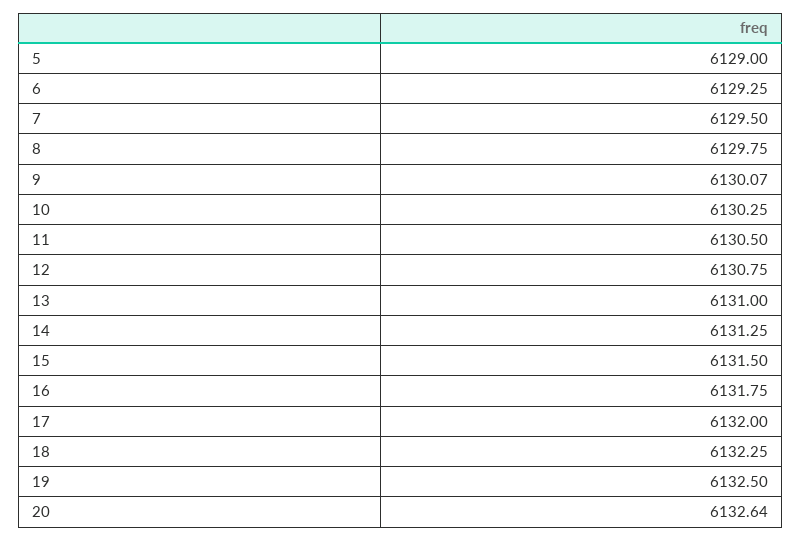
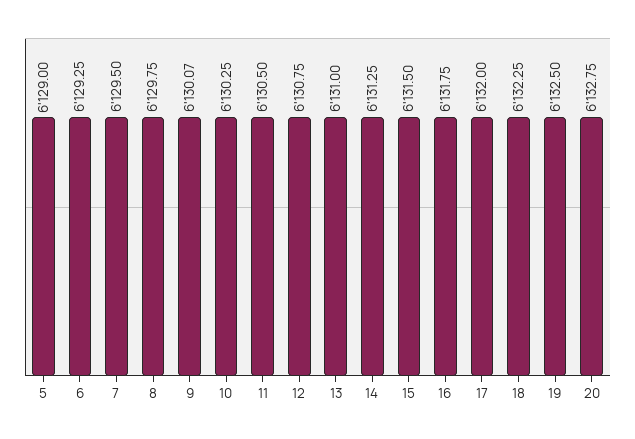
  {
    "5": 6129,
    "6": 6129.25,
    "7": 6129.5,
    "8": 6129.75,
    "9": 6130.07,
    "10": 6130.25,
    "11": 6130.5,
    "12": 6130.75,
    "13": 6131,
    "14": 6131.25,
    "15": 6131.5,
    "16": 6131.75,
    "17": 6132,
    "18": 6132.25,
    "19": 6132.5,
-   "20": 6132.64
+   "20": 6132.75
  }

